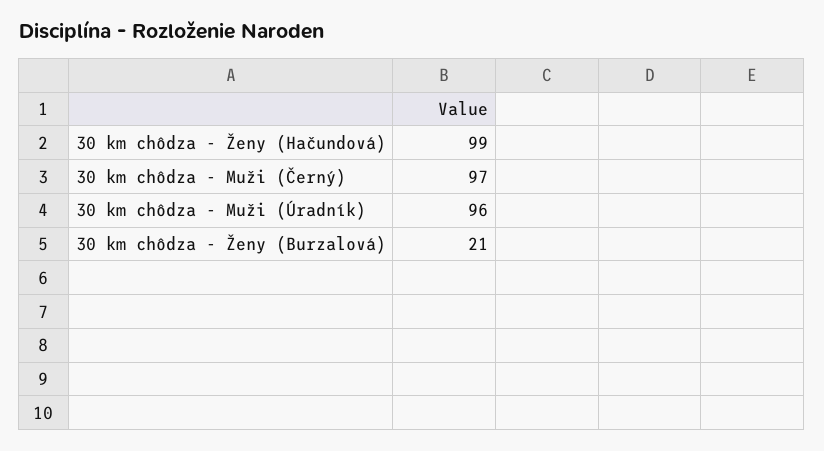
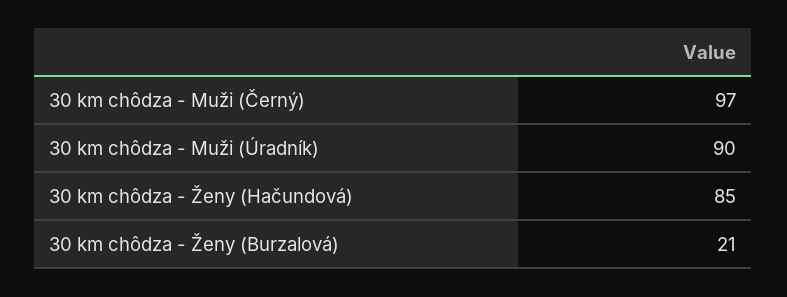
  {
-   "30 km chôdza - Ženy (Hačundová)": 99,
+   "30 km chôdza - Ženy (Hačundová)": 85,
    "30 km chôdza - Muži (Černý)": 97,
-   "30 km chôdza - Muži (Úradník)": 96,
+   "30 km chôdza - Muži (Úradník)": 90,
    "30 km chôdza - Ženy (Burzalová)": 21
  }

